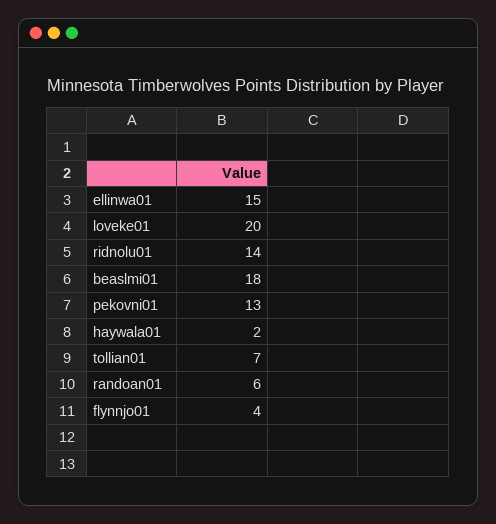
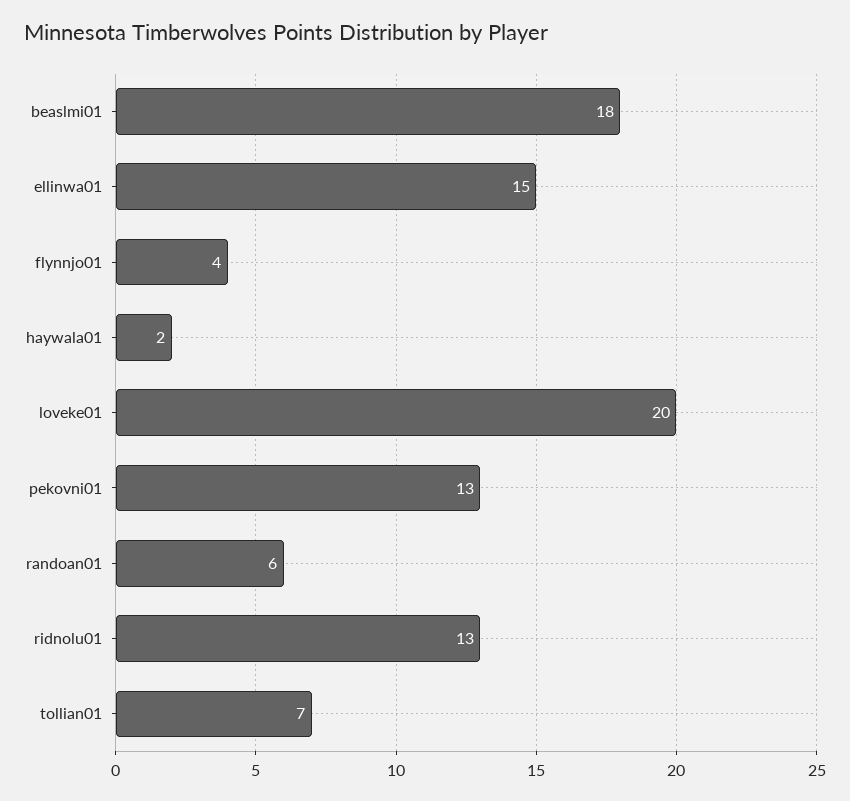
  {
    "ellinwa01": 15,
    "loveke01": 20,
-   "ridnolu01": 14,
+   "ridnolu01": 13,
    "beaslmi01": 18,
    "pekovni01": 13,
    "haywala01": 2,
    "tollian01": 7,
    "randoan01": 6,
    "flynnjo01": 4
  }

